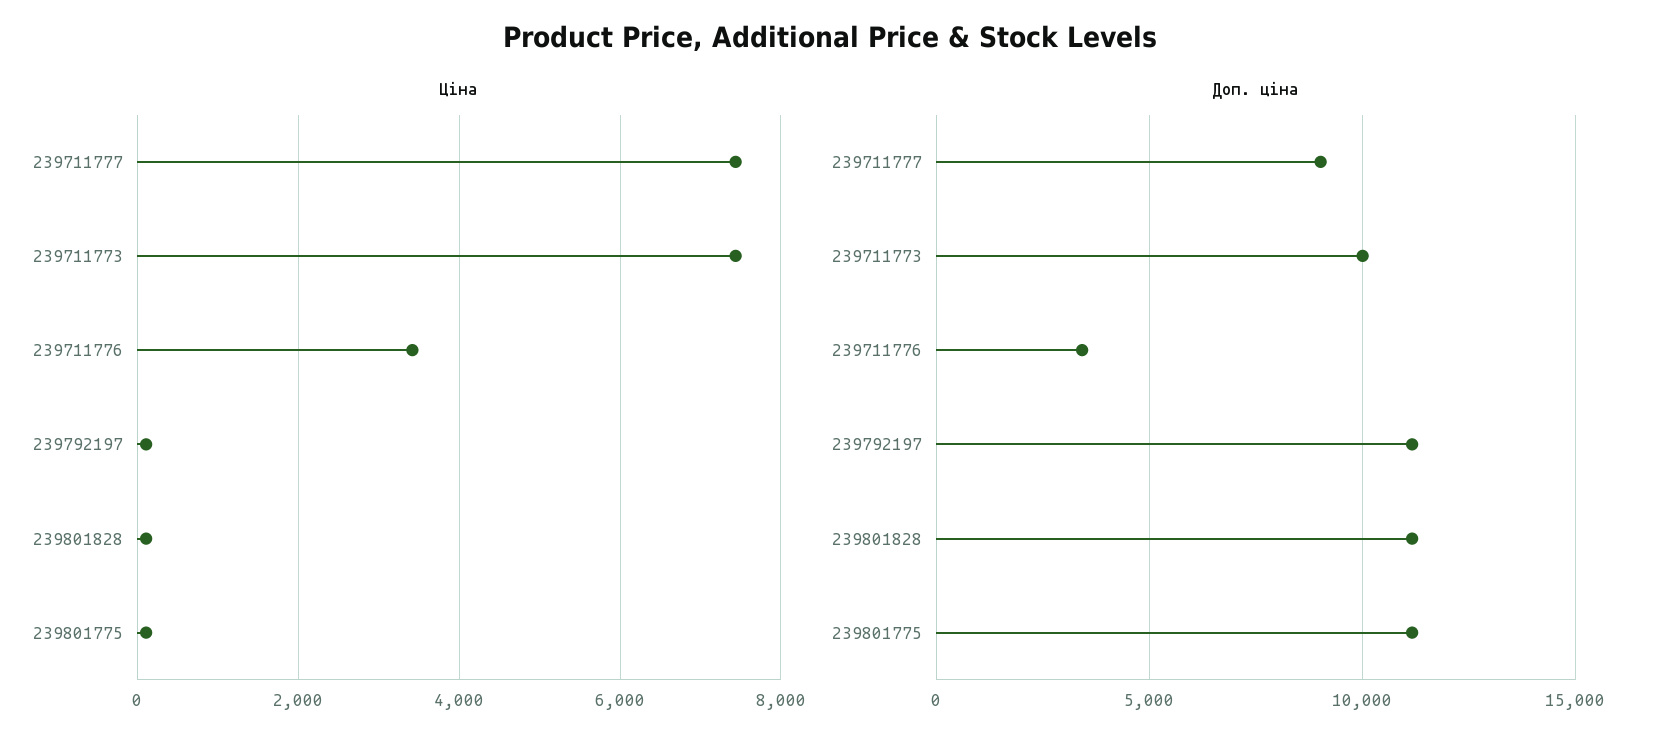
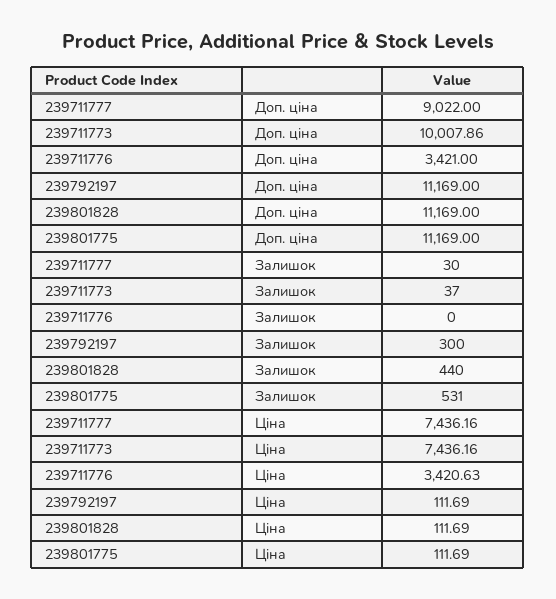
  {
    "Ціна": {
      "239711777": 7436.16,
      "239711773": 7436.16,
      "239711776": 3420.63,
      "239792197": 111.69,
      "239801828": 111.69,
      "239801775": 111.69
    },
    "Доп. ціна": {
      "239711777": 9022,
      "239711773": 10007.86,
      "239711776": 3421,
      "239792197": 11169,
      "239801828": 11169,
      "239801775": 11169
-   }
+   },
+   "Залишок": {
+     "239711777": 30,
+     "239711773": 37,
+     "239711776": 0,
+     "239792197": 300,
+     "239801828": 440,
+     "239801775": 531
+   }
  }

